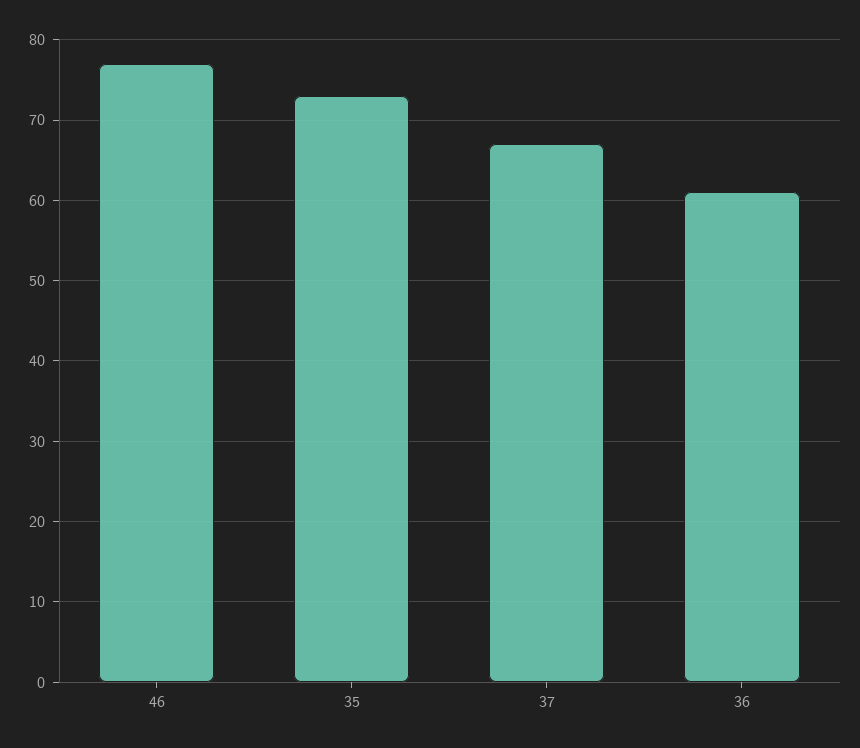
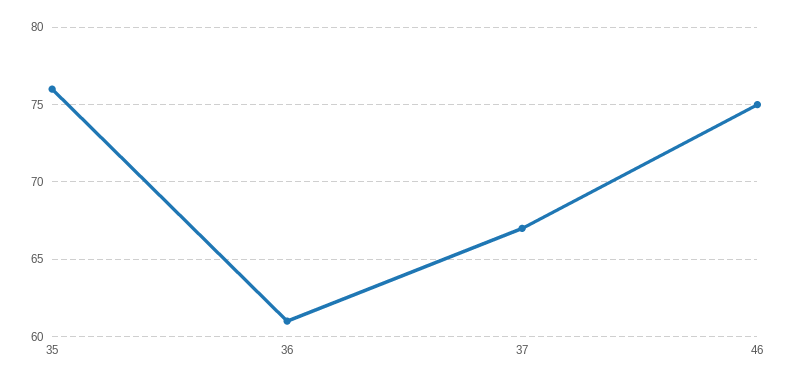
  {
-   "46": 77,
+   "46": 75,
-   "35": 73,
+   "35": 76,
    "37": 67,
    "36": 61
  }

